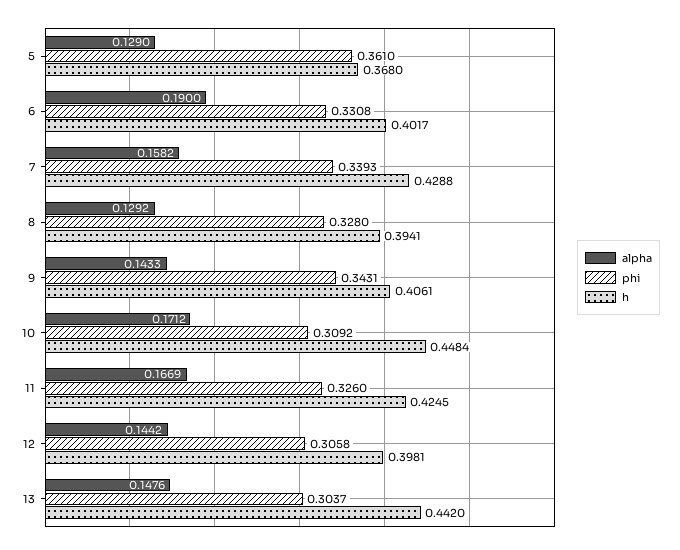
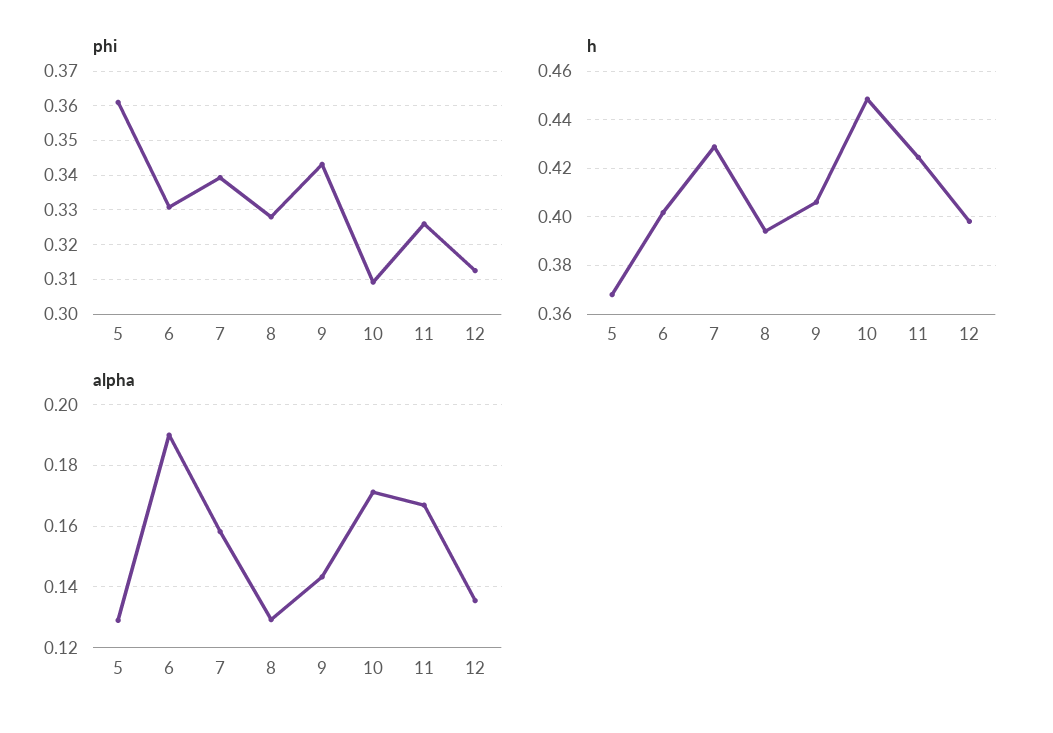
  {
    "alpha": {
      "5": 0.129,
      "6": 0.19,
      "7": 0.1582,
      "8": 0.1292,
      "9": 0.1433,
      "10": 0.1712,
      "11": 0.1669,
-     "12": 0.1442,
+     "12": 0.136
-     "13": 0.1476
    },
    "phi": {
      "5": 0.361,
      "6": 0.3308,
      "7": 0.3393,
      "8": 0.328,
      "9": 0.3431,
      "10": 0.3092,
      "11": 0.326,
-     "12": 0.3058,
+     "12": 0.312
-     "13": 0.3037
    },
    "h": {
      "5": 0.368,
      "6": 0.4017,
      "7": 0.4288,
      "8": 0.3941,
      "9": 0.4061,
      "10": 0.4484,
      "11": 0.4245,
-     "12": 0.3981,
+     "12": 0.3981
-     "13": 0.442
    }
  }

